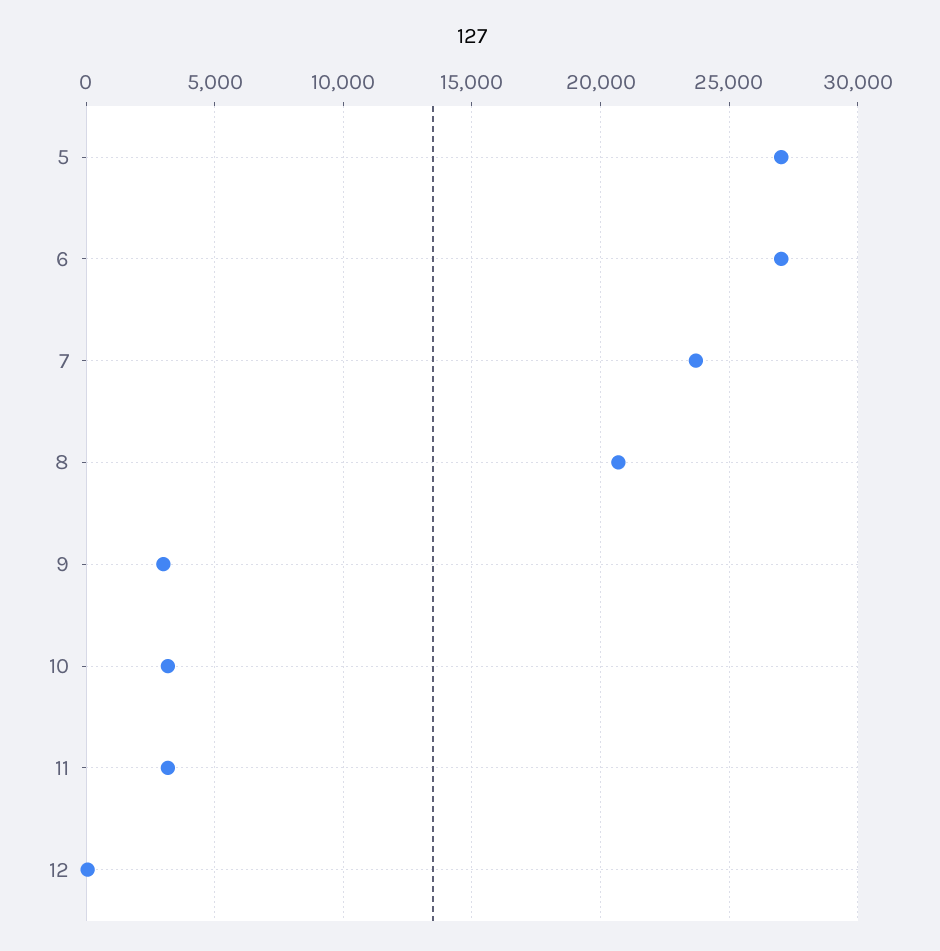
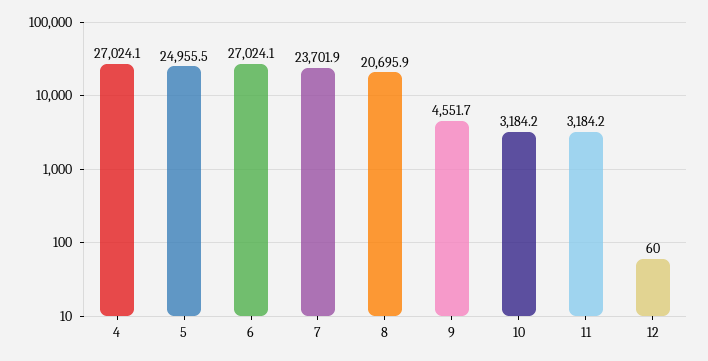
  {
-   "5": 27000,
+   "5": 24955.5,
    "6": 27024.1,
    "7": 23701.9,
    "8": 20695.9,
-   "9": 3000,
+   "9": 4551.7,
    "10": 3184.2,
    "11": 3184.2,
-   "12": 60
+   "12": 60,
+   "4": 27024.1
  }

